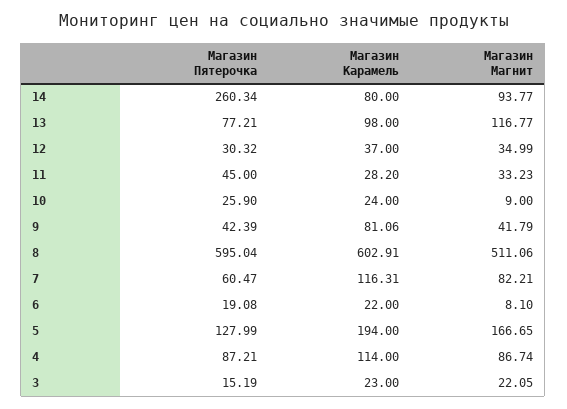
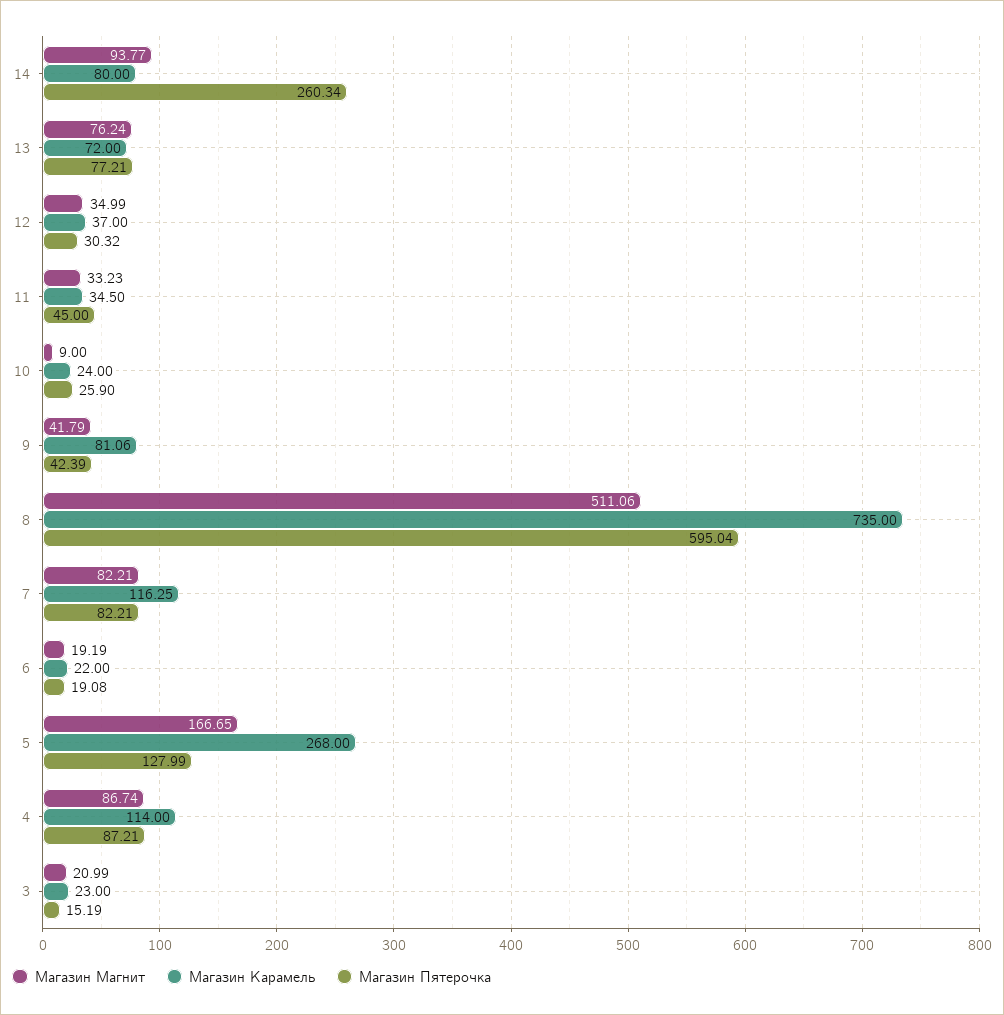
  {
    "Магазин Пятерочка": {
      "14": 260.34,
      "13": 77.21,
      "12": 30.32,
      "11": 45,
      "10": 25.9,
      "9": 42.39,
      "8": 595.04,
-     "7": 60.47,
+     "7": 82.21,
      "6": 19.08,
      "5": 127.99,
      "4": 87.21,
      "3": 15.19
    },
    "Магазин Карамель": {
      "14": 80,
-     "13": 98,
+     "13": 72,
      "12": 37,
-     "11": 28.2,
+     "11": 34.5,
      "10": 24,
      "9": 81.06,
-     "8": 602.91,
+     "8": 735,
-     "7": 116.31,
+     "7": 116.25,
      "6": 22,
-     "5": 194,
+     "5": 268,
      "4": 114,
      "3": 23
    },
    "Магазин Магнит": {
      "14": 93.77,
-     "13": 116.77,
+     "13": 76.24,
      "12": 34.99,
      "11": 33.23,
      "10": 9,
      "9": 41.79,
      "8": 511.06,
      "7": 82.21,
-     "6": 8.1,
+     "6": 19.19,
      "5": 166.65,
      "4": 86.74,
-     "3": 22.05
+     "3": 20.99
    }
  }

